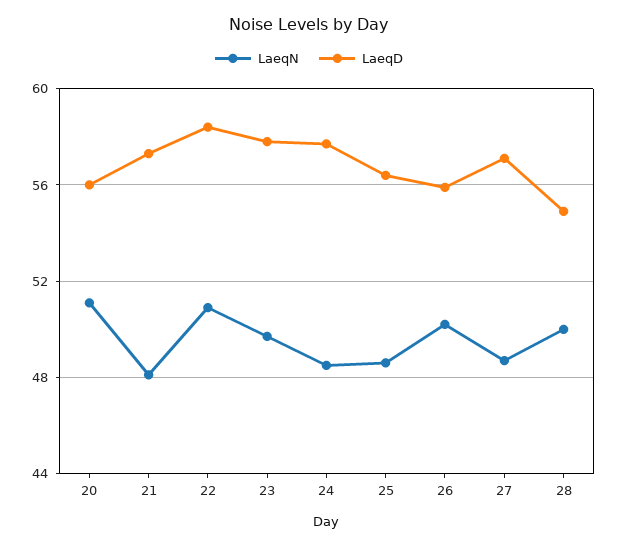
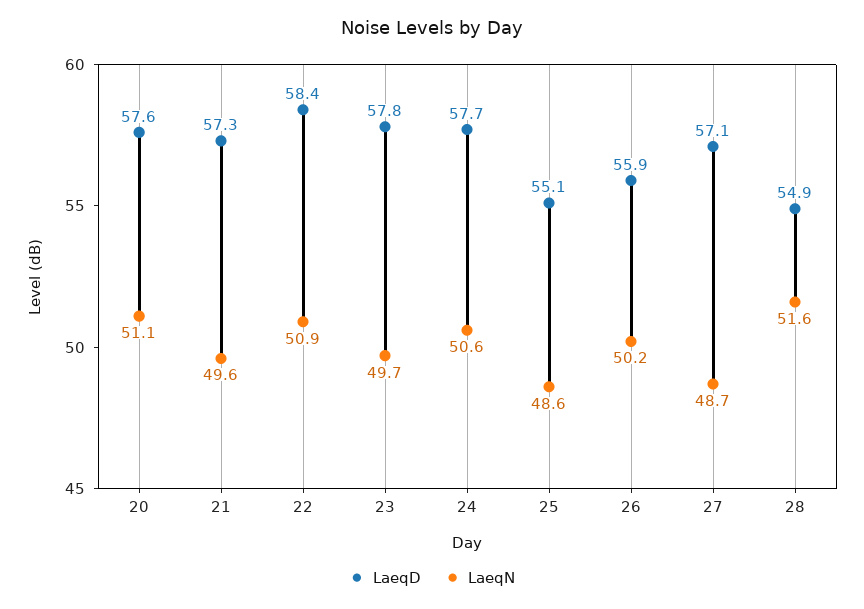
  {
    "LaeqN": {
      "20": 51.1,
-     "21": 48,
+     "21": 49.6,
      "22": 50.9,
      "23": 49.7,
-     "24": 48.5,
+     "24": 50.6,
      "25": 48.6,
      "26": 50.2,
      "27": 48.7,
-     "28": 50
+     "28": 51.6
    },
    "LaeqD": {
-     "20": 56,
+     "20": 57.6,
      "21": 57.3,
      "22": 58.4,
      "23": 57.8,
      "24": 57.7,
-     "25": 56.5,
+     "25": 55.1,
      "26": 55.9,
      "27": 57.1,
      "28": 54.9
    }
  }

